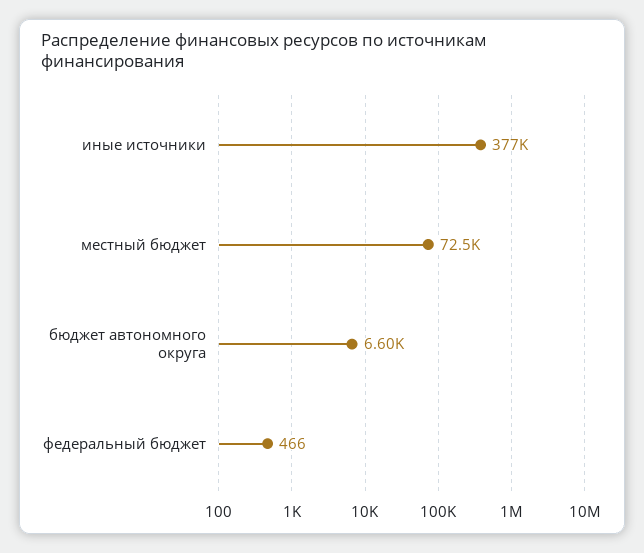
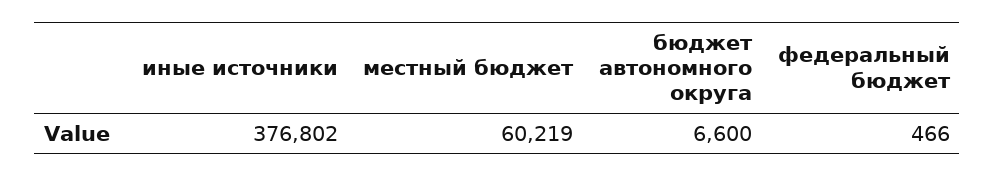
  {
    "иные источники": 376802,
-   "местный бюджет": 72500,
+   "местный бюджет": 60219,
    "бюджет автономного округа": 6600,
    "федеральный бюджет": 466
  }

